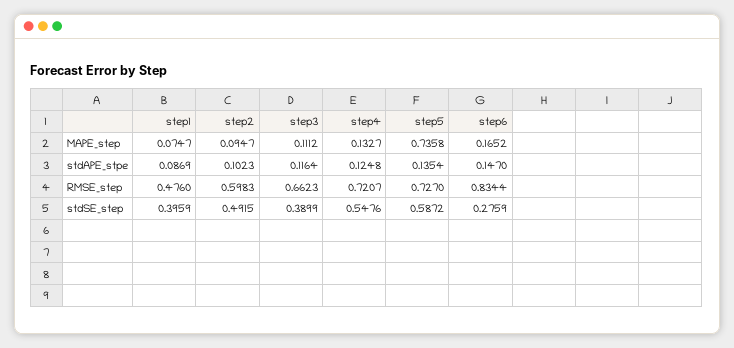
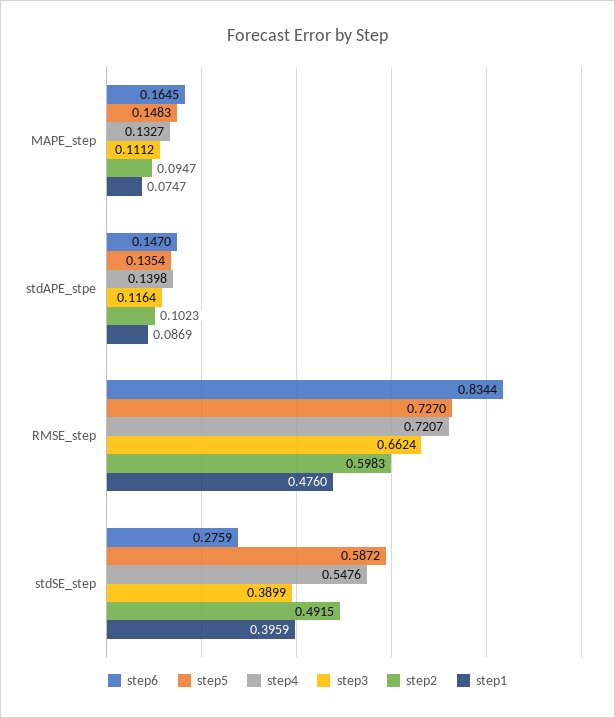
  {
    "step1": {
      "MAPE_step": 0.0747,
      "stdAPE_stpe": 0.0869,
      "RMSE_step": 0.476,
      "stdSE_step": 0.3959
    },
    "step2": {
      "MAPE_step": 0.0947,
      "stdAPE_stpe": 0.1023,
      "RMSE_step": 0.5983,
      "stdSE_step": 0.4915
    },
    "step3": {
      "MAPE_step": 0.1112,
      "stdAPE_stpe": 0.1164,
-     "RMSE_step": 0.6623,
+     "RMSE_step": 0.6624,
      "stdSE_step": 0.3899
    },
    "step4": {
      "MAPE_step": 0.1327,
-     "stdAPE_stpe": 0.1248,
+     "stdAPE_stpe": 0.1398,
      "RMSE_step": 0.7207,
      "stdSE_step": 0.5476
    },
    "step5": {
-     "MAPE_step": 0.7358,
+     "MAPE_step": 0.1483,
      "stdAPE_stpe": 0.1354,
      "RMSE_step": 0.727,
      "stdSE_step": 0.5872
    },
    "step6": {
-     "MAPE_step": 0.1652,
+     "MAPE_step": 0.1645,
      "stdAPE_stpe": 0.147,
      "RMSE_step": 0.8344,
      "stdSE_step": 0.2759
    }
  }

